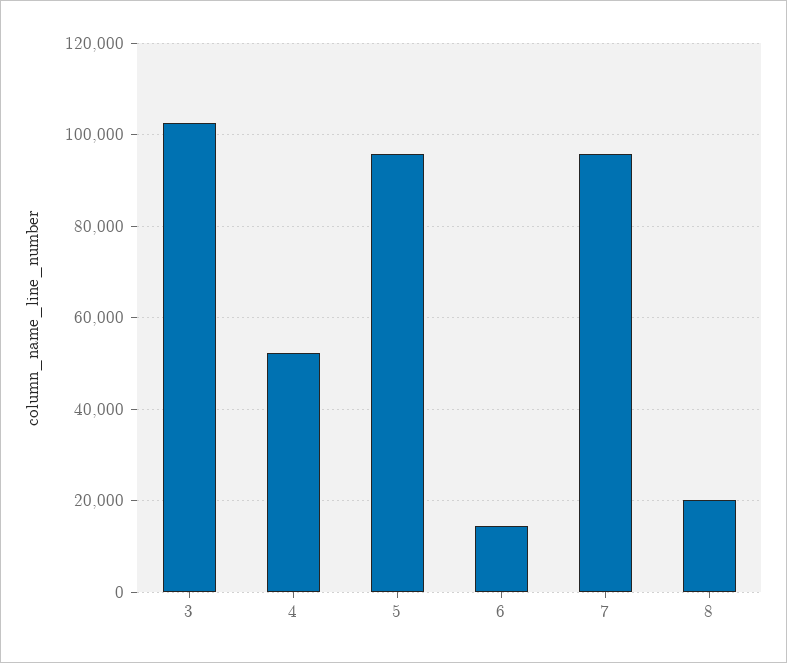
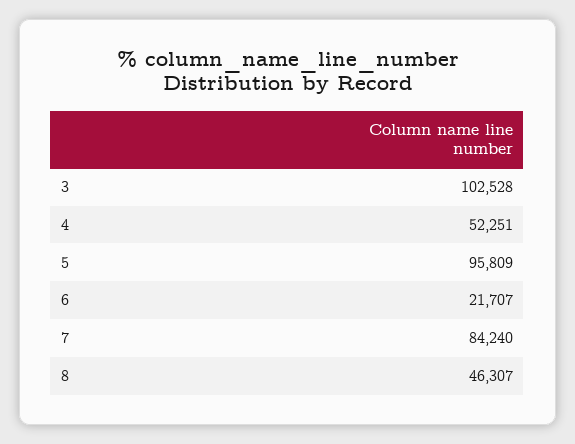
  {
    "3": 102528,
    "4": 52251,
    "5": 95809,
-   "6": 14000,
+   "6": 21707,
-   "7": 96000,
+   "7": 84240,
-   "8": 20000
+   "8": 46307
  }

